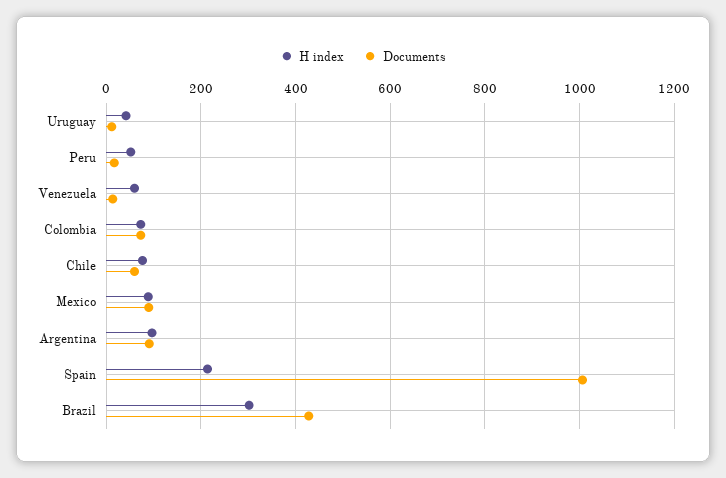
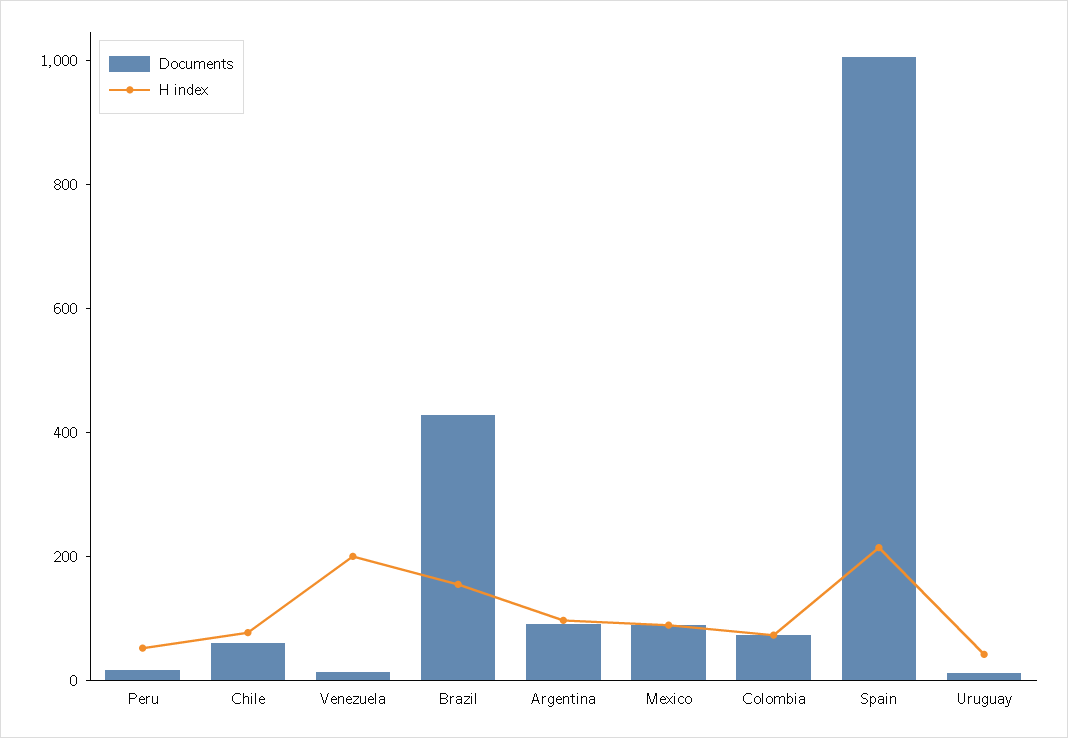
  {
    "H index": {
      "Uruguay": 40,
      "Peru": 60,
-     "Venezuela": 60,
+     "Venezuela": 200,
      "Colombia": 80,
      "Chile": 80,
      "Mexico": 80,
      "Argentina": 100,
      "Spain": 220,
-     "Brazil": 300
+     "Brazil": 150
    },
    "Documents": {
      "Uruguay": 20,
      "Peru": 20,
      "Venezuela": 20,
      "Colombia": 80,
      "Chile": 60,
      "Mexico": 100,
      "Argentina": 100,
      "Spain": 1000,
      "Brazil": 420
    }
  }

